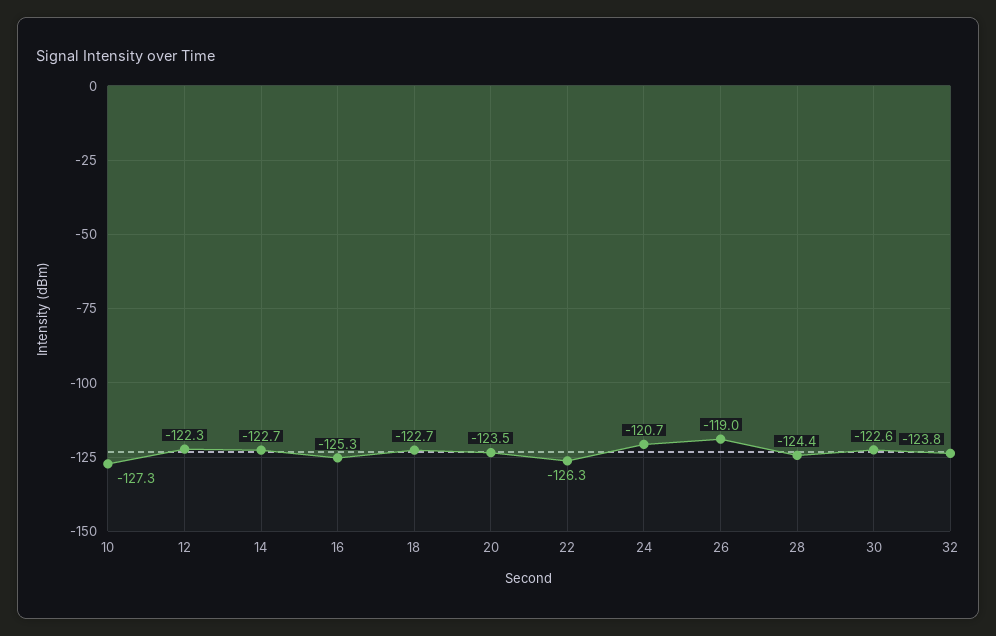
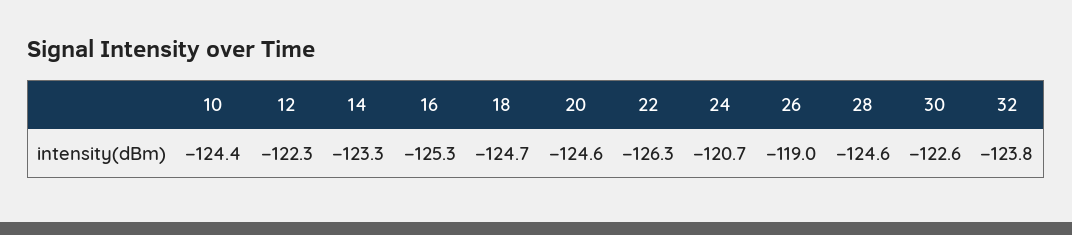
  {
-   "10": -127.3,
+   "10": -124.4,
    "12": -122.3,
-   "14": -122.7,
+   "14": -123.3,
    "16": -125.3,
-   "18": -122.7,
+   "18": -124.7,
-   "20": -123.5,
+   "20": -124.6,
    "22": -126.3,
    "24": -120.7,
    "26": -119,
-   "28": -124.4,
+   "28": -124.6,
    "30": -122.6,
    "32": -123.8
  }

